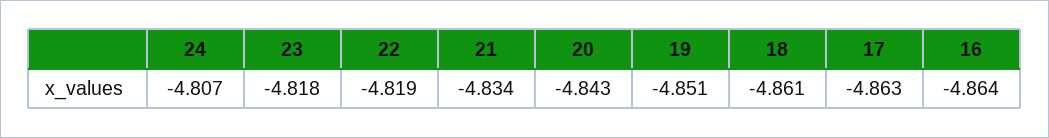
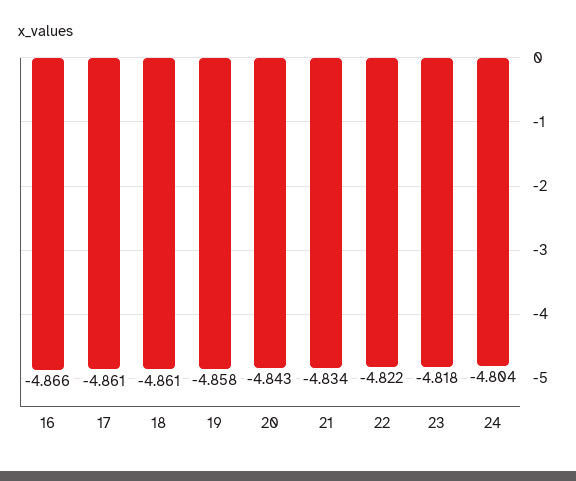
  {
-   "24": -4.807,
+   "24": -4.804,
    "23": -4.818,
-   "22": -4.819,
+   "22": -4.822,
    "21": -4.834,
    "20": -4.843,
-   "19": -4.851,
+   "19": -4.858,
    "18": -4.861,
-   "17": -4.863,
+   "17": -4.861,
-   "16": -4.864
+   "16": -4.866
  }

